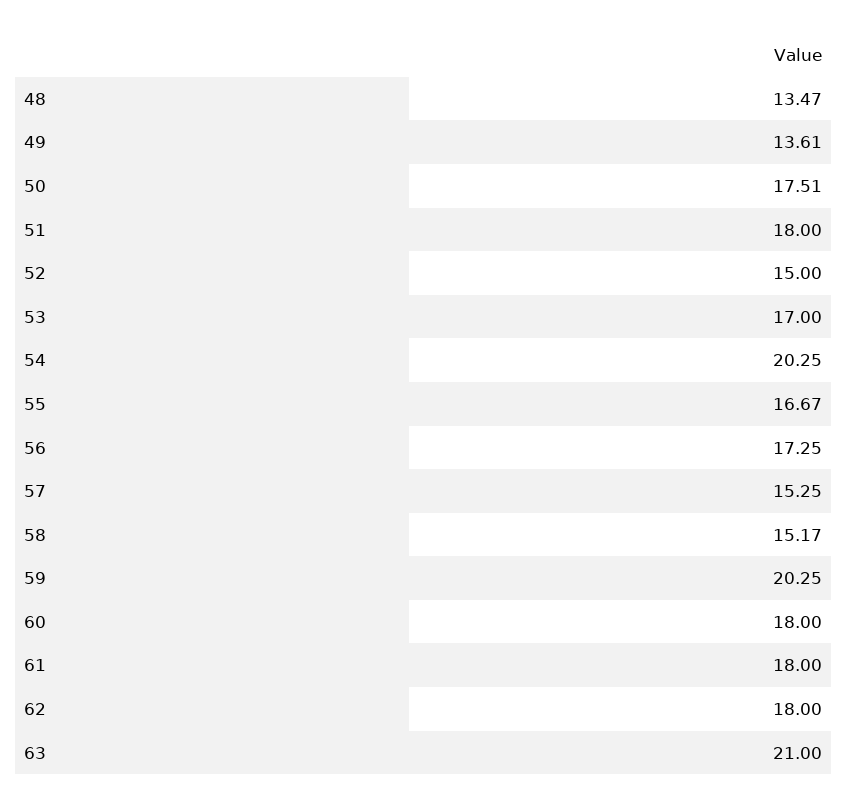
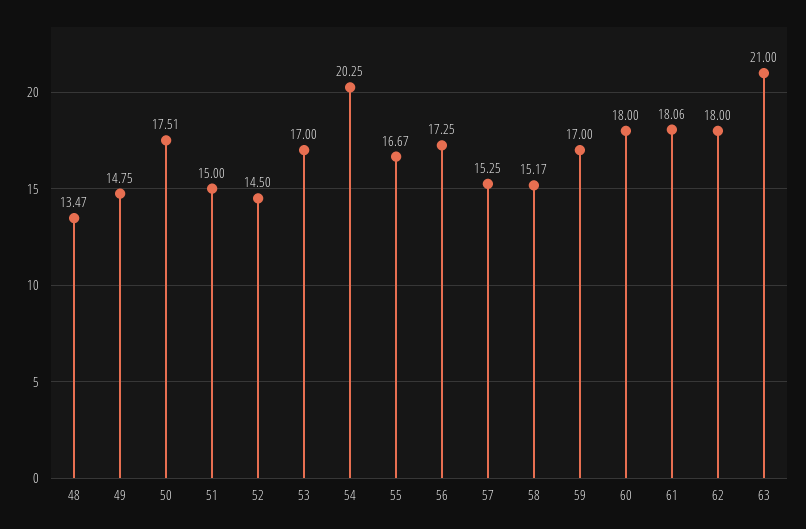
  {
    "48": 13.47,
-   "49": 13.61,
+   "49": 14.75,
    "50": 17.51,
-   "51": 18,
+   "51": 15,
-   "52": 15,
+   "52": 14.5,
    "53": 17,
    "54": 20.25,
    "55": 16.67,
    "56": 17.25,
    "57": 15.25,
    "58": 15.17,
-   "59": 20.25,
+   "59": 17,
    "60": 18,
-   "61": 18,
+   "61": 18.06,
    "62": 18,
    "63": 21
  }

